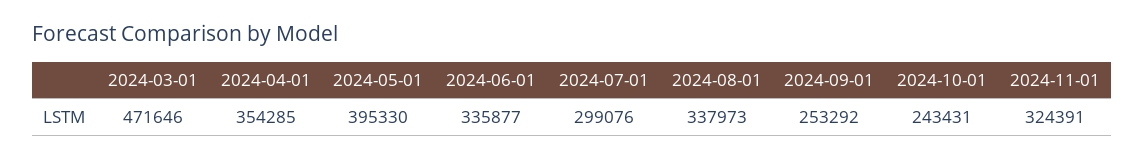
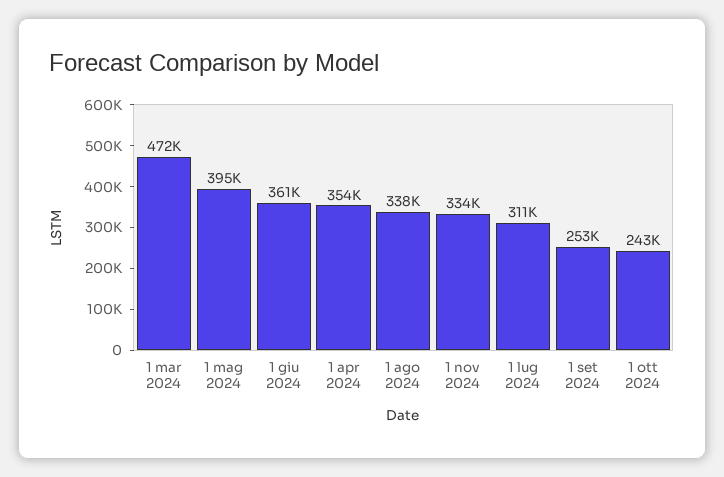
  {
    "2024-03-01": 471646,
    "2024-04-01": 354285,
    "2024-05-01": 395330,
-   "2024-06-01": 335877,
+   "2024-06-01": 361000,
-   "2024-07-01": 299076,
+   "2024-07-01": 311000,
    "2024-08-01": 337973,
    "2024-09-01": 253292,
    "2024-10-01": 243431,
-   "2024-11-01": 324391
+   "2024-11-01": 334000
  }

